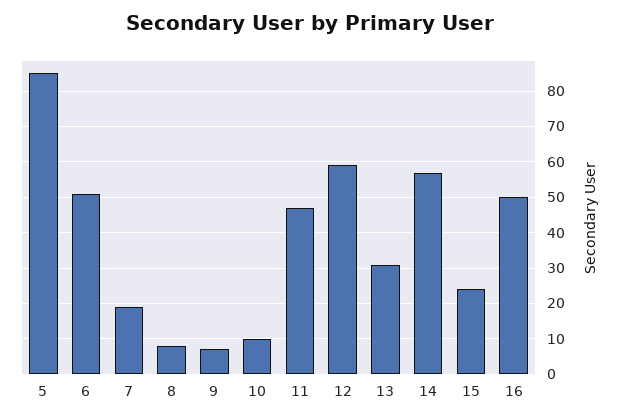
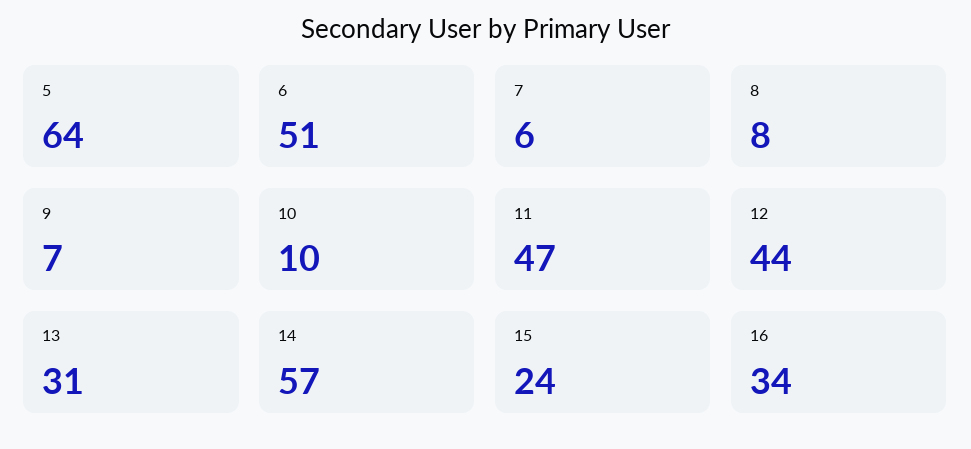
  {
-   "5": 85,
+   "5": 64,
    "6": 51,
-   "7": 20,
+   "7": 6,
    "8": 8,
    "9": 7,
    "10": 10,
    "11": 47,
-   "12": 60,
+   "12": 44,
    "13": 31,
    "14": 57,
    "15": 24,
-   "16": 50
+   "16": 34
  }

